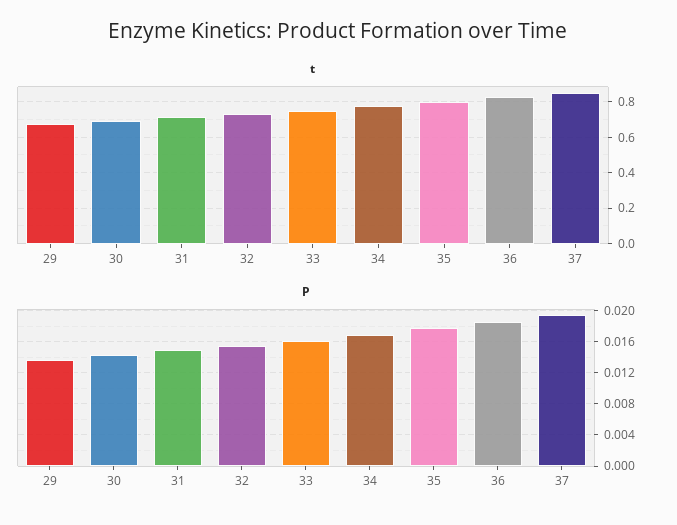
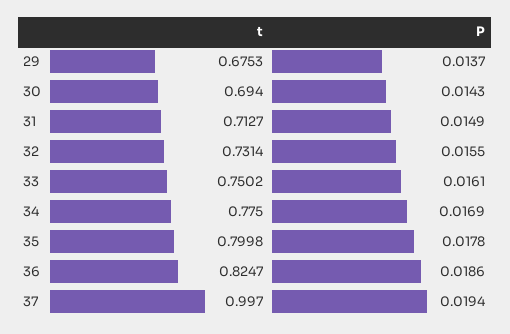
  {
    "t": {
      "29": 0.6753,
      "30": 0.694,
      "31": 0.7127,
      "32": 0.7314,
      "33": 0.7502,
      "34": 0.775,
      "35": 0.7998,
      "36": 0.8247,
-     "37": 0.85
+     "37": 0.997
    },
    "P": {
      "29": 0.0137,
      "30": 0.0143,
      "31": 0.0149,
      "32": 0.0155,
      "33": 0.0161,
      "34": 0.0169,
      "35": 0.0178,
      "36": 0.0186,
      "37": 0.0194
    }
  }

